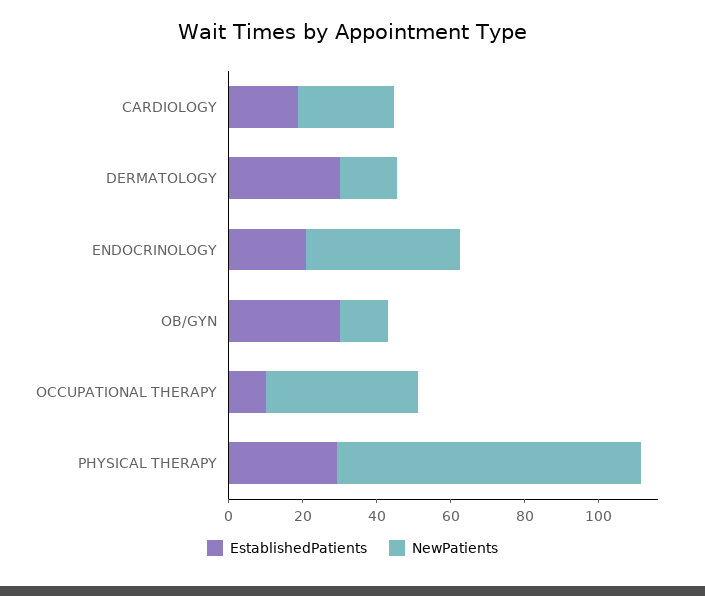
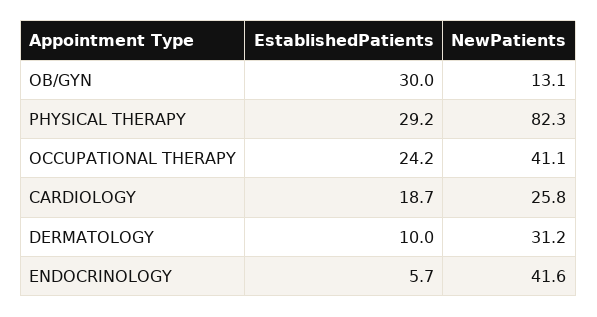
  {
    "EstablishedPatients": {
      "CARDIOLOGY": 18.7,
-     "DERMATOLOGY": 30,
+     "DERMATOLOGY": 10,
-     "ENDOCRINOLOGY": 20,
+     "ENDOCRINOLOGY": 5.7,
      "OB/GYN": 30,
-     "OCCUPATIONAL THERAPY": 10,
+     "OCCUPATIONAL THERAPY": 24.2,
      "PHYSICAL THERAPY": 29.2
    },
    "NewPatients": {
      "CARDIOLOGY": 25.8,
-     "DERMATOLOGY": 15,
+     "DERMATOLOGY": 31.2,
      "ENDOCRINOLOGY": 41.6,
      "OB/GYN": 13.1,
      "OCCUPATIONAL THERAPY": 41.1,
      "PHYSICAL THERAPY": 82.3
    }
  }

